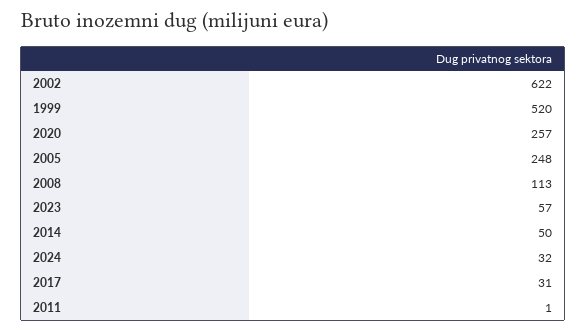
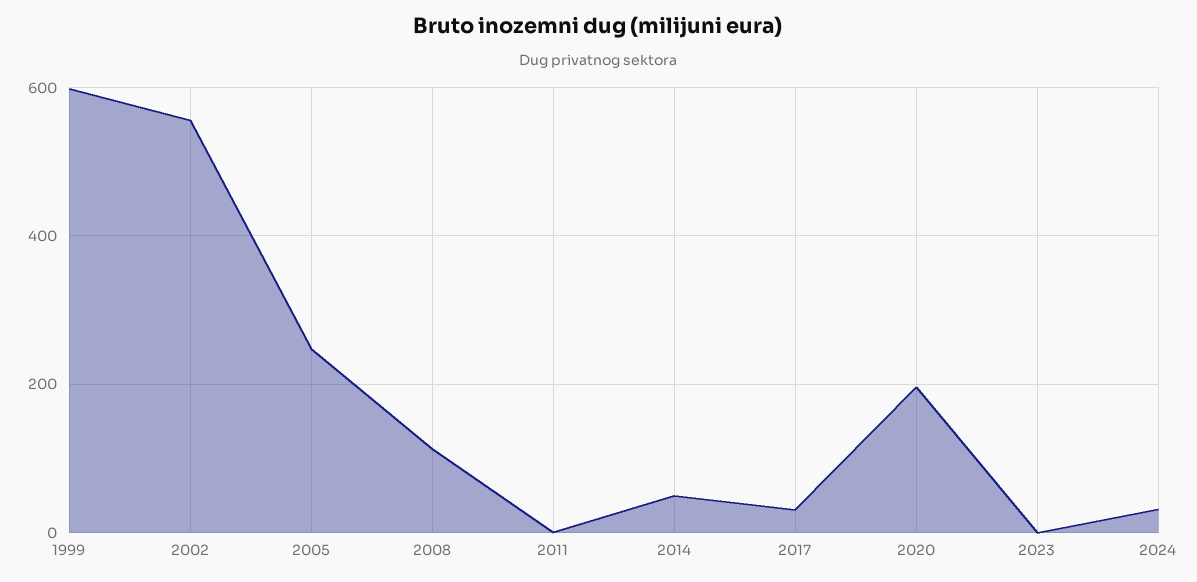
  {
-   "2002": 622,
+   "2002": 560,
-   "1999": 520,
+   "1999": 600,
-   "2020": 257,
+   "2020": 200,
    "2005": 248,
    "2008": 113,
-   "2023": 57,
+   "2023": 0,
    "2014": 50,
    "2024": 32,
    "2017": 31,
    "2011": 1
  }

